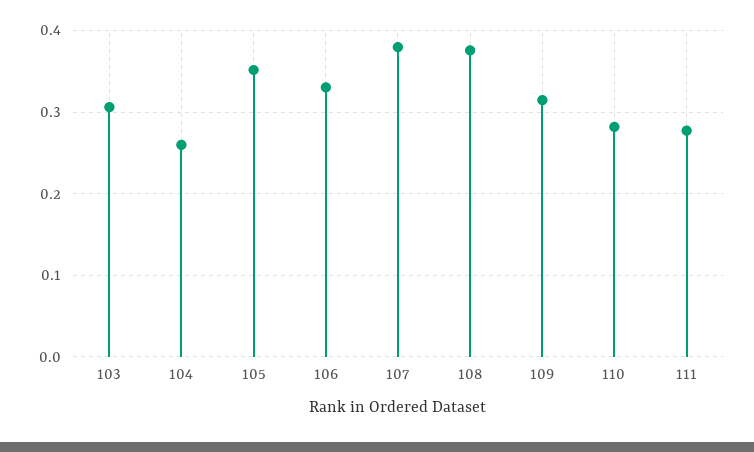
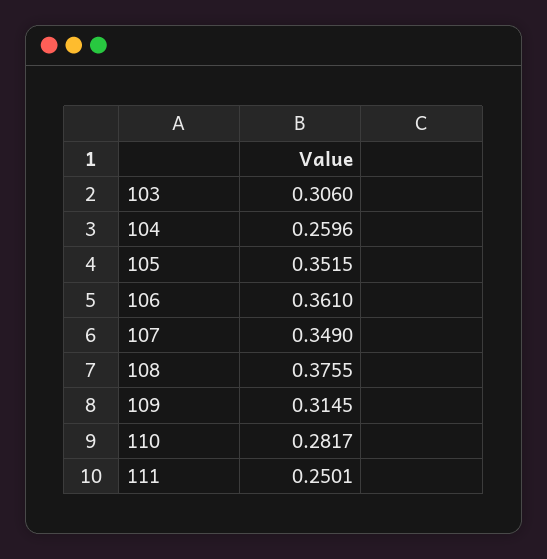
  {
    "103": 0.306,
    "104": 0.2596,
    "105": 0.3515,
-   "106": 0.33,
+   "106": 0.361,
-   "107": 0.38,
+   "107": 0.349,
    "108": 0.3755,
    "109": 0.3145,
    "110": 0.2817,
-   "111": 0.28
+   "111": 0.2501
  }

